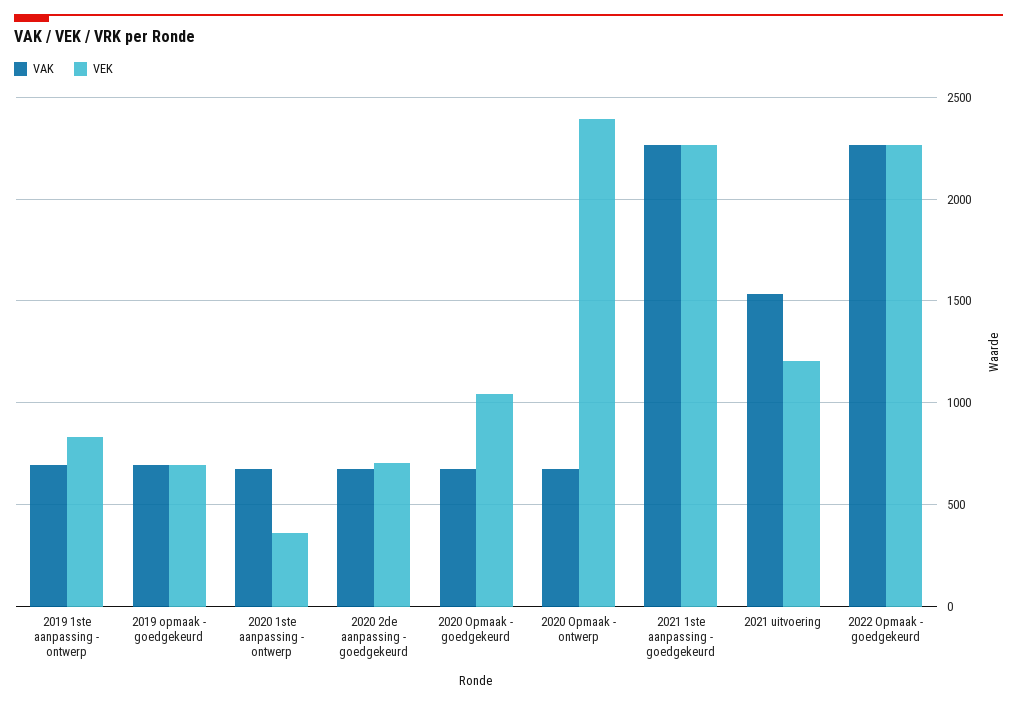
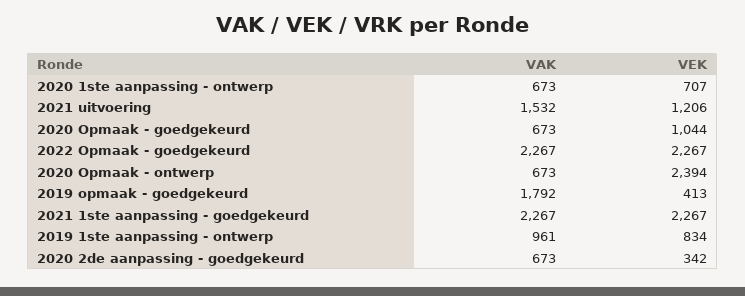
  {
    "VAK": {
-     "2019 1ste aanpassing - ontwerp": 700,
+     "2019 1ste aanpassing - ontwerp": 961,
-     "2019 opmaak - goedgekeurd": 700,
+     "2019 opmaak - goedgekeurd": 1792,
      "2020 1ste aanpassing - ontwerp": 673,
      "2020 2de aanpassing - goedgekeurd": 673,
      "2020 Opmaak - goedgekeurd": 673,
      "2020 Opmaak - ontwerp": 673,
      "2021 1ste aanpassing - goedgekeurd": 2267,
      "2021 uitvoering": 1532,
      "2022 Opmaak - goedgekeurd": 2267
    },
    "VEK": {
      "2019 1ste aanpassing - ontwerp": 834,
-     "2019 opmaak - goedgekeurd": 700,
+     "2019 opmaak - goedgekeurd": 413,
-     "2020 1ste aanpassing - ontwerp": 350,
+     "2020 1ste aanpassing - ontwerp": 707,
-     "2020 2de aanpassing - goedgekeurd": 700,
+     "2020 2de aanpassing - goedgekeurd": 342,
      "2020 Opmaak - goedgekeurd": 1044,
      "2020 Opmaak - ontwerp": 2394,
      "2021 1ste aanpassing - goedgekeurd": 2267,
      "2021 uitvoering": 1206,
      "2022 Opmaak - goedgekeurd": 2267
    }
  }

